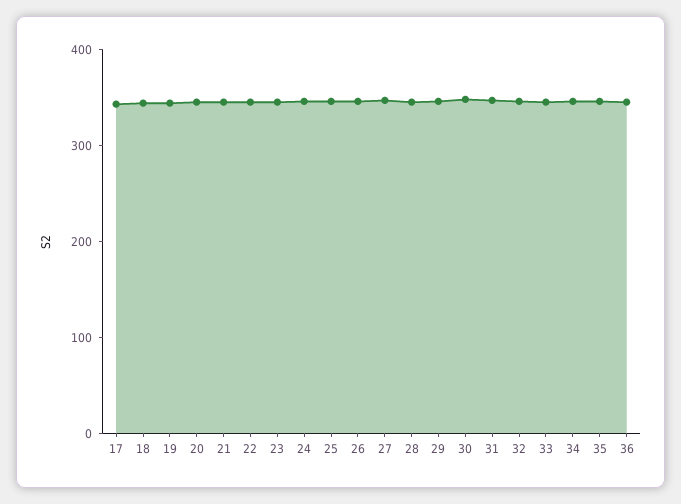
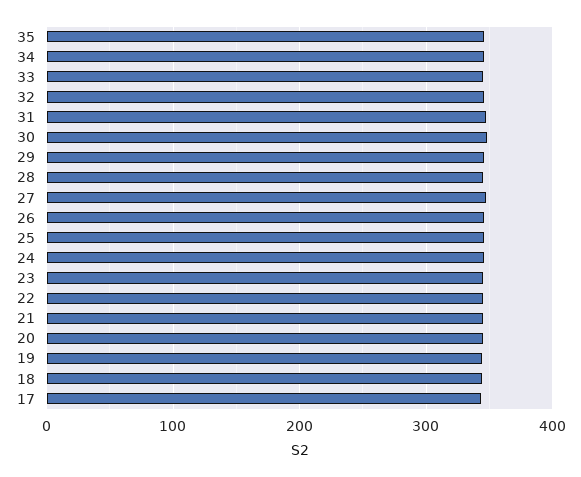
  {
    "17": 340,
    "18": 340,
    "19": 340,
    "20": 350,
    "21": 350,
    "22": 350,
    "23": 350,
    "24": 350,
    "25": 350,
    "26": 350,
    "27": 350,
    "28": 350,
    "29": 350,
    "30": 350,
    "31": 350,
    "32": 350,
    "33": 350,
    "34": 350,
-   "35": 350,
+   "35": 350
-   "36": 340
  }

